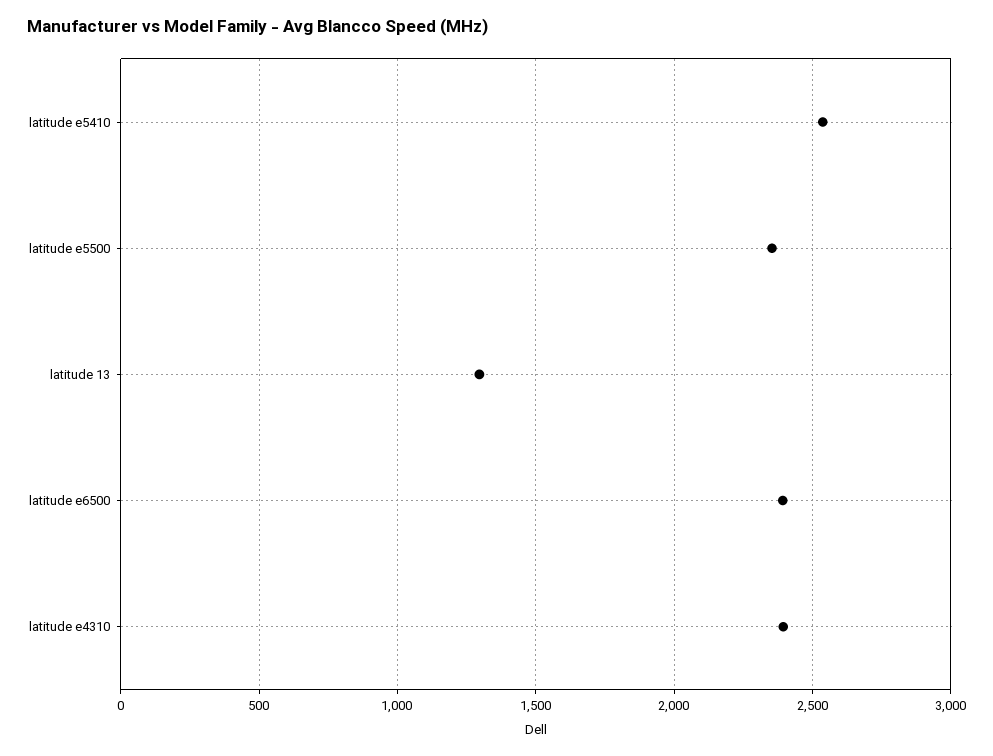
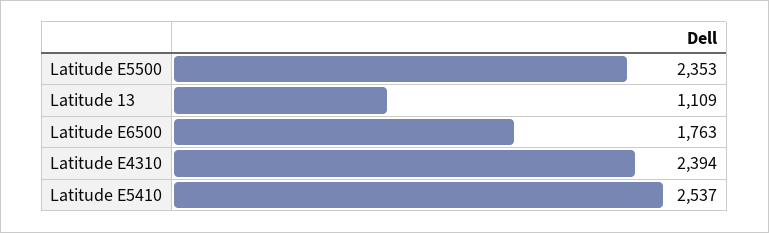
  {
    "latitude e5410": 2537,
    "latitude e5500": 2353,
-   "latitude 13": 1300,
+   "latitude 13": 1109,
-   "latitude e6500": 2400,
+   "latitude e6500": 1763,
    "latitude e4310": 2394
  }

